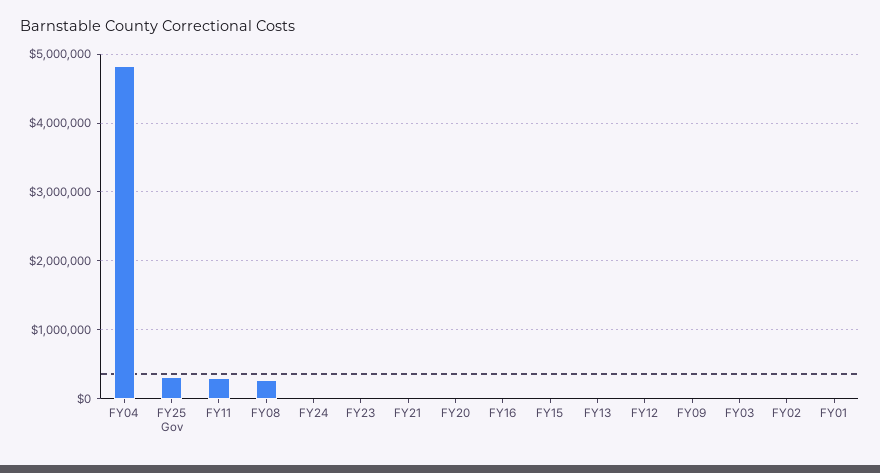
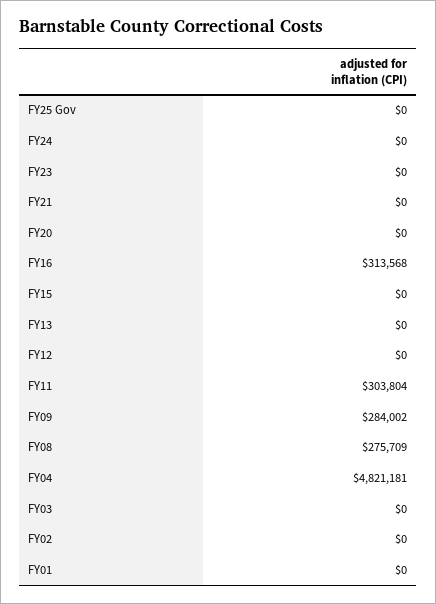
  {
    "FY04": 4821181,
-   "FY25 Gov": 300000,
+   "FY25 Gov": 0,
    "FY11": 303804,
    "FY08": 275709,
    "FY24": 0,
    "FY23": 0,
    "FY21": 0,
    "FY20": 0,
-   "FY16": 0,
+   "FY16": 313568,
    "FY15": 0,
    "FY13": 0,
    "FY12": 0,
-   "FY09": 0,
+   "FY09": 284002,
    "FY03": 0,
    "FY02": 0,
    "FY01": 0
  }

